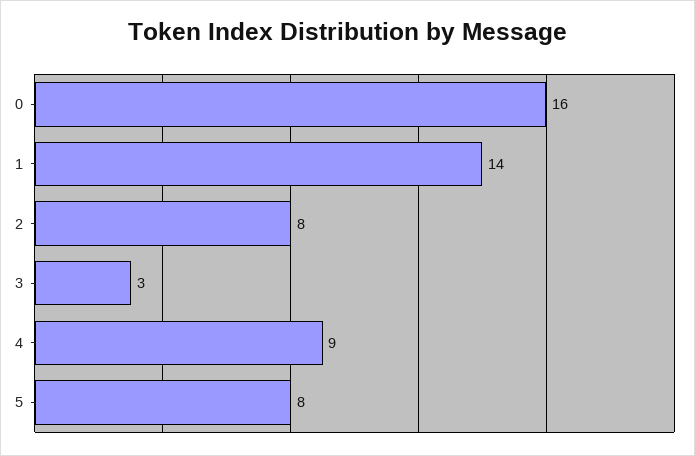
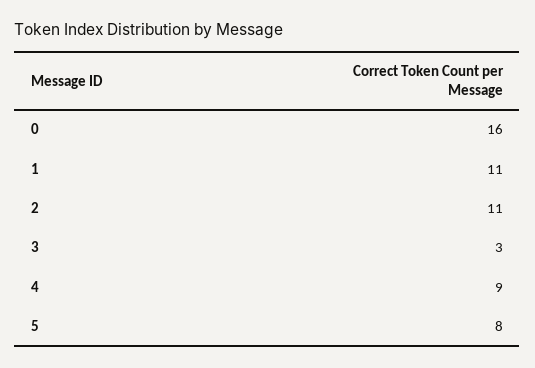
  {
    "0": 16,
-   "1": 14,
+   "1": 11,
-   "2": 8,
+   "2": 11,
    "3": 3,
    "4": 9,
    "5": 8
  }

